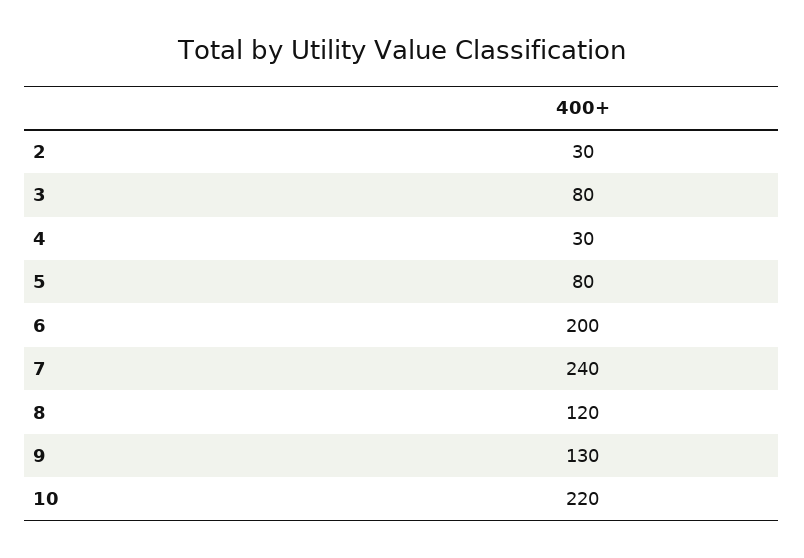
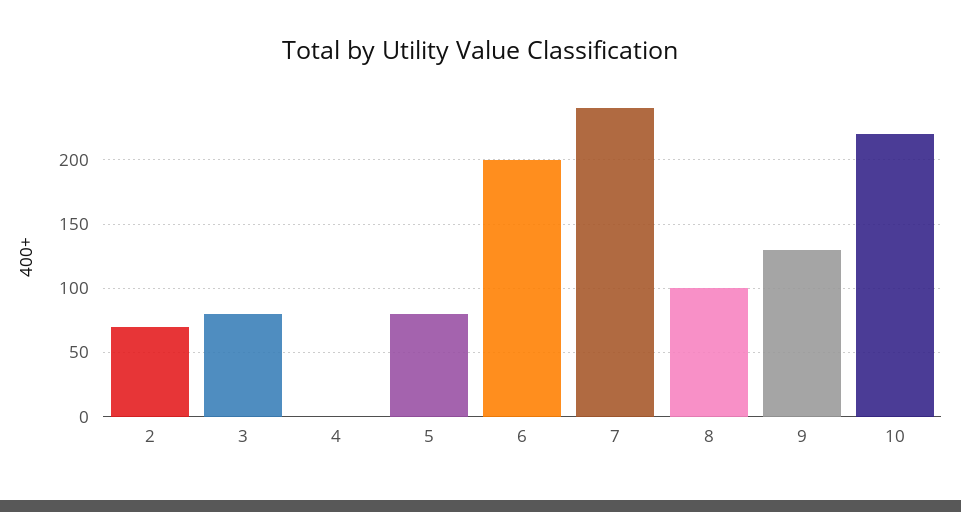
  {
-   "2": 30,
+   "2": 70,
    "3": 80,
-   "4": 30,
+   "4": 0,
    "5": 80,
    "6": 200,
    "7": 240,
-   "8": 120,
+   "8": 100,
    "9": 130,
    "10": 220
  }

